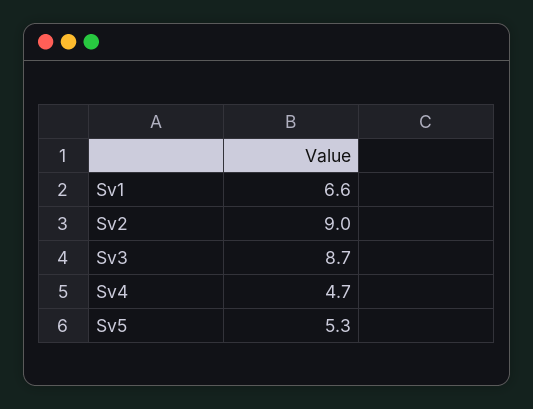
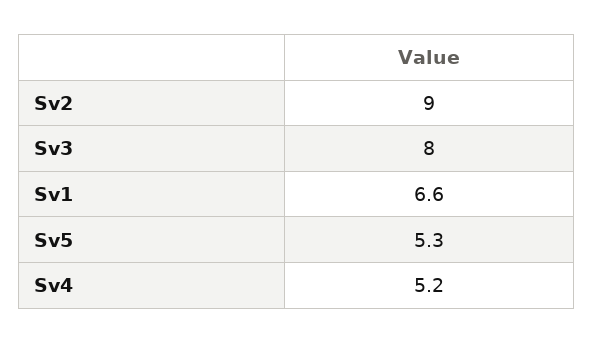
  {
    "Sv1": 6.6,
    "Sv2": 9,
-   "Sv3": 8.7,
+   "Sv3": 8,
-   "Sv4": 4.7,
+   "Sv4": 5.2,
    "Sv5": 5.3
  }

